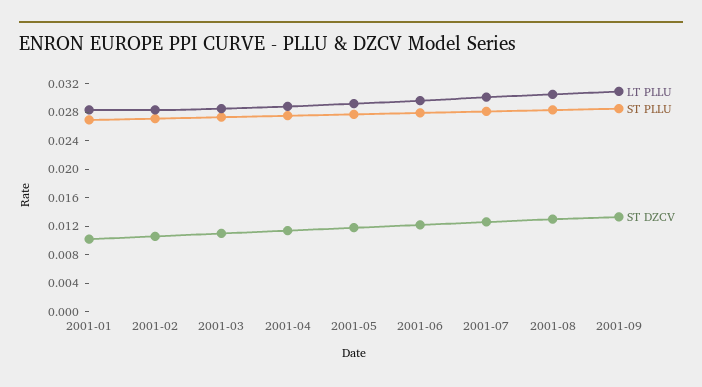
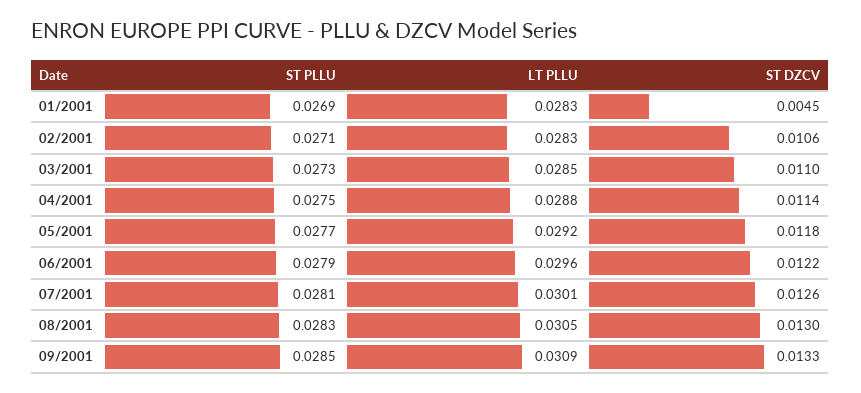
  {
    "LT PLLU": {
      "2001-01": 0.0283,
      "2001-02": 0.0283,
      "2001-03": 0.0285,
      "2001-04": 0.0288,
      "2001-05": 0.0292,
      "2001-06": 0.0296,
      "2001-07": 0.0301,
      "2001-08": 0.0305,
      "2001-09": 0.0309
    },
    "ST PLLU": {
      "2001-01": 0.0269,
      "2001-02": 0.0271,
      "2001-03": 0.0273,
      "2001-04": 0.0275,
      "2001-05": 0.0277,
      "2001-06": 0.0279,
      "2001-07": 0.0281,
      "2001-08": 0.0283,
      "2001-09": 0.0285
    },
    "ST DZCV": {
-     "2001-01": 0.01,
+     "2001-01": 0.0045,
      "2001-02": 0.0106,
      "2001-03": 0.011,
      "2001-04": 0.0114,
      "2001-05": 0.0118,
      "2001-06": 0.0122,
      "2001-07": 0.0126,
      "2001-08": 0.013,
      "2001-09": 0.0133
    }
  }

